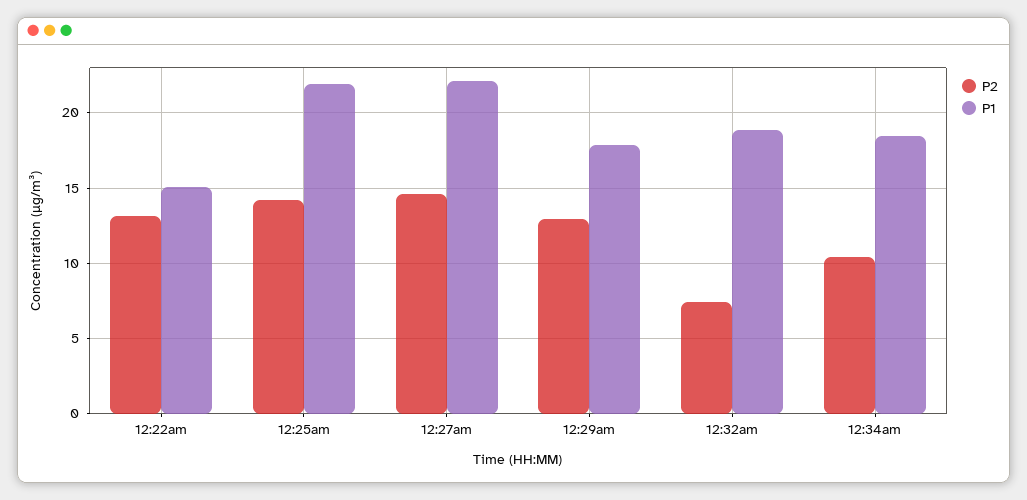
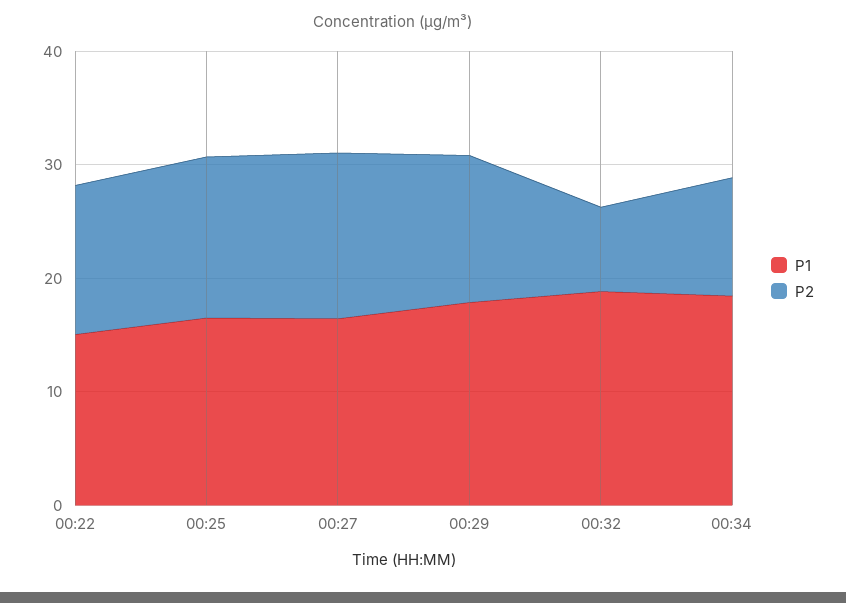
  {
    "P2": {
      "12:22am": 13,
      "12:25am": 14,
      "12:27am": 14.5,
      "12:29am": 13,
      "12:32am": 7.5,
      "12:34am": 10.5
    },
    "P1": {
      "12:22am": 15,
-     "12:25am": 22,
+     "12:25am": 16,
-     "12:27am": 22,
+     "12:27am": 16,
      "12:29am": 18,
      "12:32am": 19,
      "12:34am": 18.5
    }
  }

